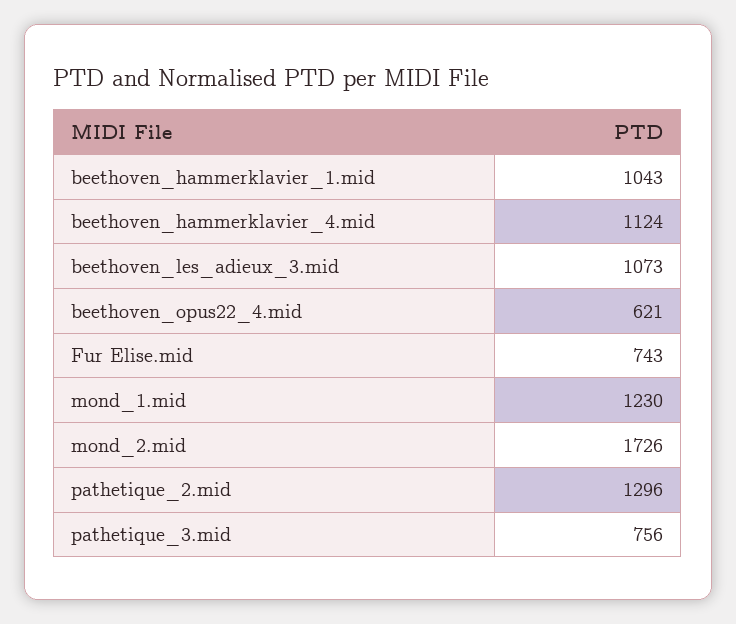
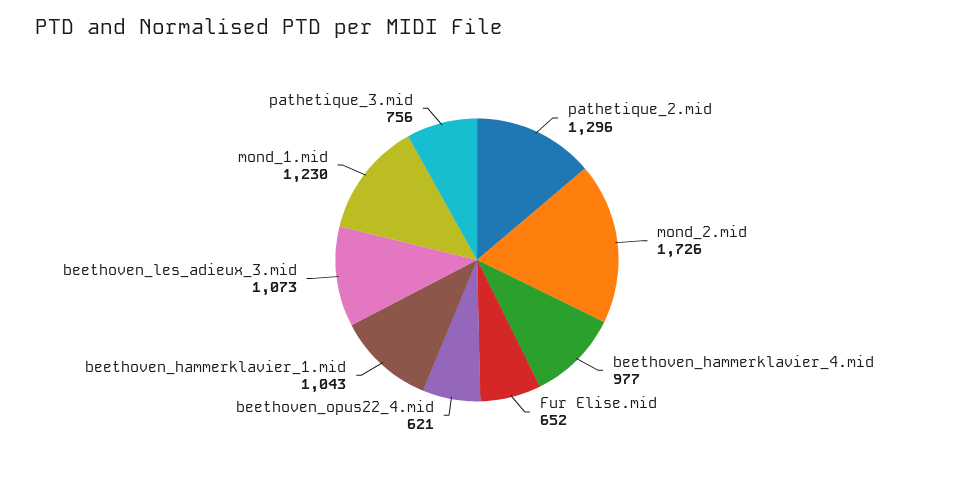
  {
    "beethoven_hammerklavier_1.mid": 1043,
-   "beethoven_hammerklavier_4.mid": 1124,
+   "beethoven_hammerklavier_4.mid": 977,
    "beethoven_les_adieux_3.mid": 1073,
    "beethoven_opus22_4.mid": 621,
-   "Fur Elise.mid": 743,
+   "Fur Elise.mid": 652,
    "mond_1.mid": 1230,
    "mond_2.mid": 1726,
    "pathetique_2.mid": 1296,
    "pathetique_3.mid": 756
  }

